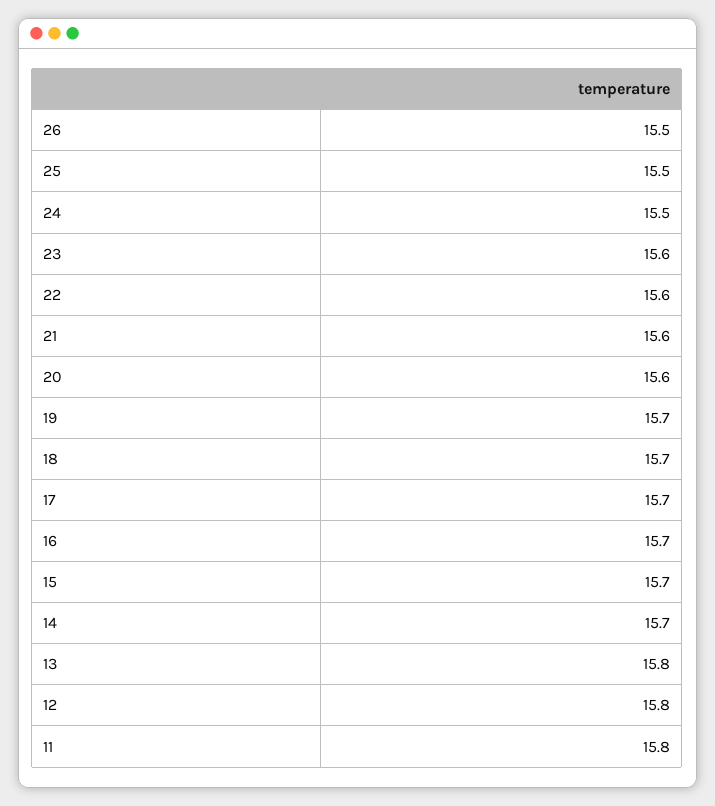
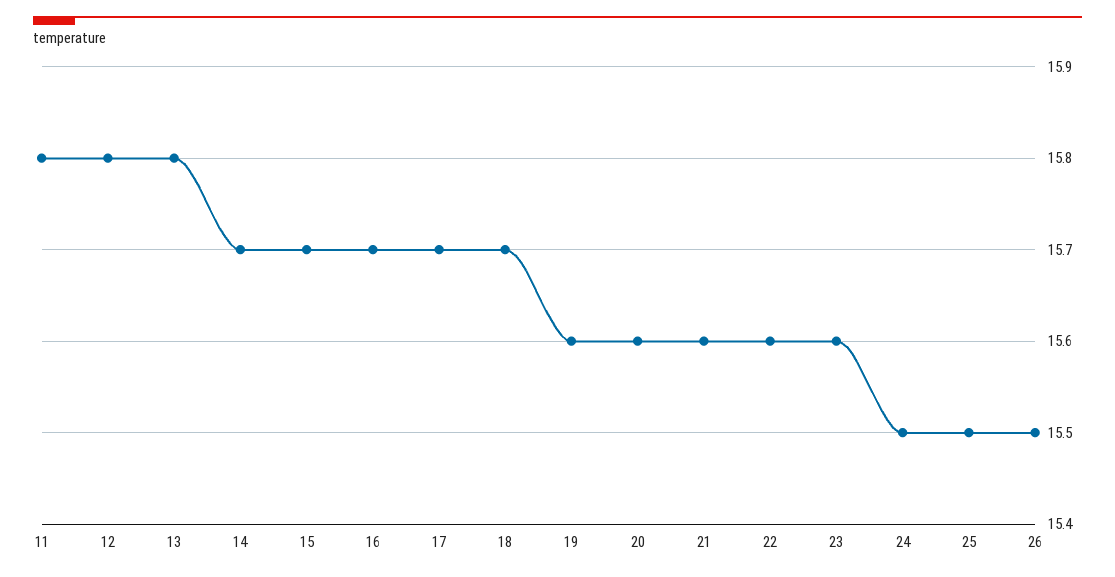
  {
    "26": 15.5,
    "25": 15.5,
    "24": 15.5,
    "23": 15.6,
    "22": 15.6,
    "21": 15.6,
    "20": 15.6,
-   "19": 15.7,
+   "19": 15.6,
    "18": 15.7,
    "17": 15.7,
    "16": 15.7,
    "15": 15.7,
    "14": 15.7,
    "13": 15.8,
    "12": 15.8,
    "11": 15.8
  }

